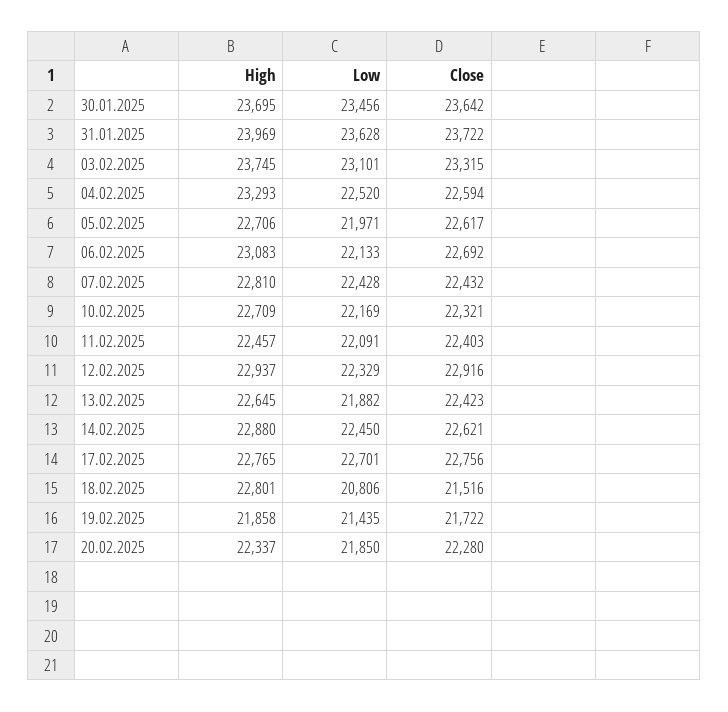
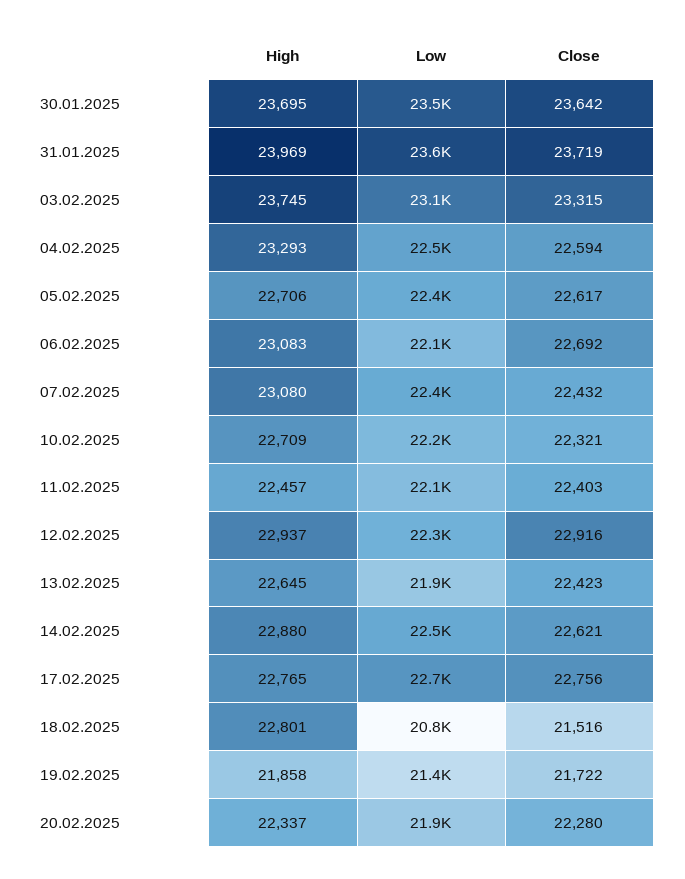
  {
    "High": {
      "30.01.2025": 23695,
      "31.01.2025": 23969,
      "03.02.2025": 23745,
      "04.02.2025": 23293,
      "05.02.2025": 22706,
      "06.02.2025": 23083,
-     "07.02.2025": 22810,
+     "07.02.2025": 23080,
      "10.02.2025": 22709,
      "11.02.2025": 22457,
      "12.02.2025": 22937,
      "13.02.2025": 22645,
      "14.02.2025": 22880,
      "17.02.2025": 22765,
      "18.02.2025": 22801,
      "19.02.2025": 21858,
      "20.02.2025": 22337
    },
    "Low": {
      "30.01.2025": 23456,
      "31.01.2025": 23628,
      "03.02.2025": 23101,
      "04.02.2025": 22520,
-     "05.02.2025": 21971,
+     "05.02.2025": 22400,
      "06.02.2025": 22133,
      "07.02.2025": 22428,
      "10.02.2025": 22169,
      "11.02.2025": 22091,
      "12.02.2025": 22329,
      "13.02.2025": 21882,
      "14.02.2025": 22450,
      "17.02.2025": 22701,
      "18.02.2025": 20806,
      "19.02.2025": 21435,
      "20.02.2025": 21850
    },
    "Close": {
      "30.01.2025": 23642,
-     "31.01.2025": 23722,
+     "31.01.2025": 23719,
      "03.02.2025": 23315,
      "04.02.2025": 22594,
      "05.02.2025": 22617,
      "06.02.2025": 22692,
      "07.02.2025": 22432,
      "10.02.2025": 22321,
      "11.02.2025": 22403,
      "12.02.2025": 22916,
      "13.02.2025": 22423,
      "14.02.2025": 22621,
      "17.02.2025": 22756,
      "18.02.2025": 21516,
      "19.02.2025": 21722,
      "20.02.2025": 22280
    }
  }

